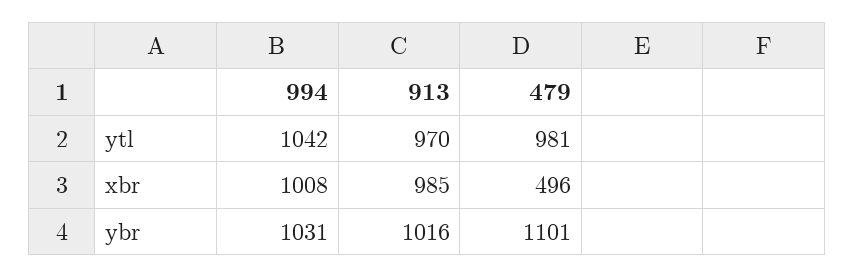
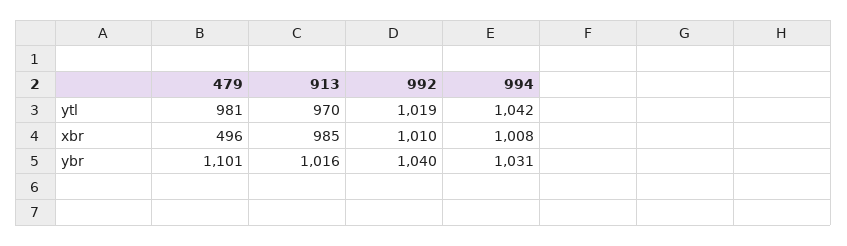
  {
    "994": {
      "ytl": 1042,
      "xbr": 1008,
      "ybr": 1031
    },
    "913": {
      "ytl": 970,
      "xbr": 985,
      "ybr": 1016
    },
    "479": {
      "ytl": 981,
      "xbr": 496,
      "ybr": 1101
-   }
+   },
+   "992": {
+     "ytl": 1019,
+     "xbr": 1010,
+     "ybr": 1040
+   }
  }

